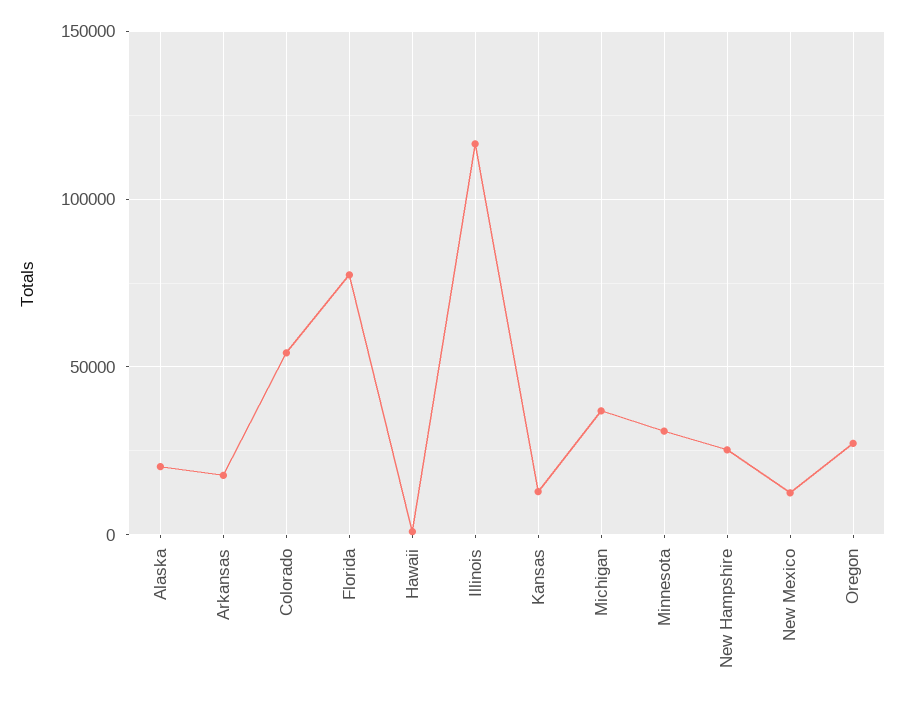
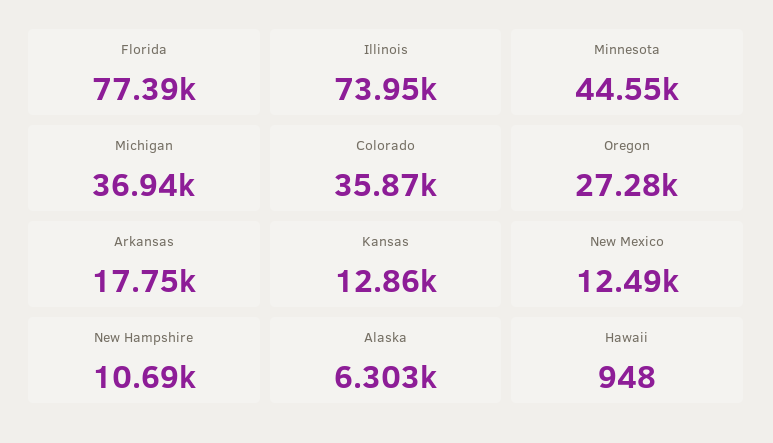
  {
-   "Alaska": 20000,
+   "Alaska": 6303,
    "Arkansas": 17750,
-   "Colorado": 55000,
+   "Colorado": 35870,
    "Florida": 77390,
    "Hawaii": 948,
-   "Illinois": 115000,
+   "Illinois": 73950,
    "Kansas": 12860,
    "Michigan": 36940,
-   "Minnesota": 30000,
+   "Minnesota": 44550,
-   "New Hampshire": 25000,
+   "New Hampshire": 10690,
    "New Mexico": 12490,
    "Oregon": 27280
  }

